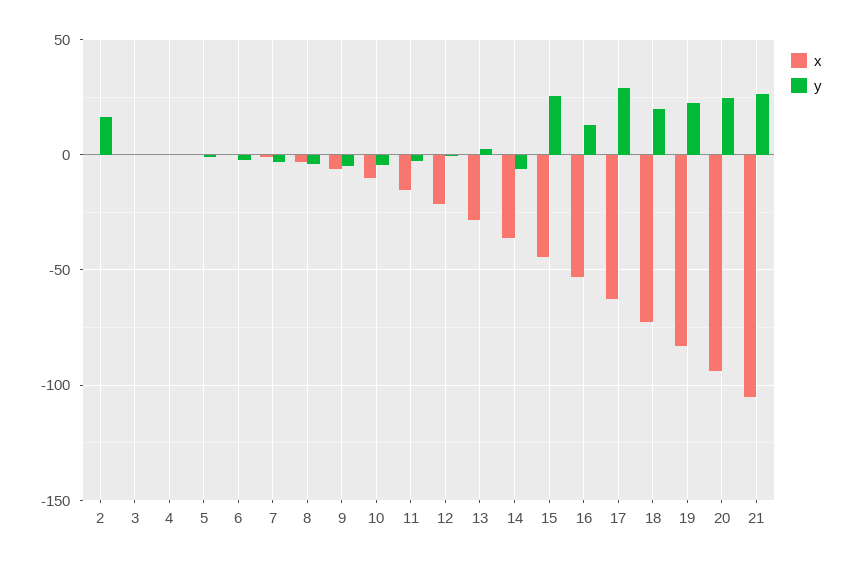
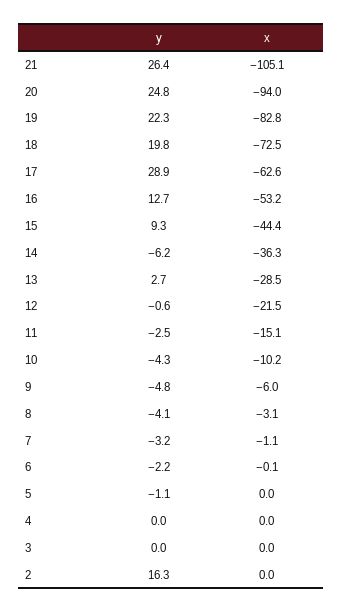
  {
    "x": {
      "2": 0,
      "3": 0,
      "4": 0,
      "5": 0,
      "6": -0.1,
      "7": -1.1,
      "8": -3.1,
      "9": -6,
      "10": -10.2,
      "11": -15.1,
      "12": -21.5,
      "13": -28.5,
      "14": -36.3,
      "15": -44.4,
      "16": -53.2,
      "17": -62.6,
      "18": -72.5,
      "19": -82.8,
      "20": -94,
      "21": -105.1
    },
    "y": {
      "2": 16.3,
      "3": 0,
      "4": 0,
      "5": -1.1,
      "6": -2.2,
      "7": -3.2,
      "8": -4.1,
      "9": -4.8,
      "10": -4.3,
      "11": -2.5,
      "12": -0.6,
      "13": 2.7,
      "14": -6.2,
-     "15": 25,
+     "15": 9.3,
      "16": 12.7,
      "17": 28.9,
      "18": 19.8,
      "19": 22.3,
      "20": 24.8,
      "21": 26.4
    }
  }

